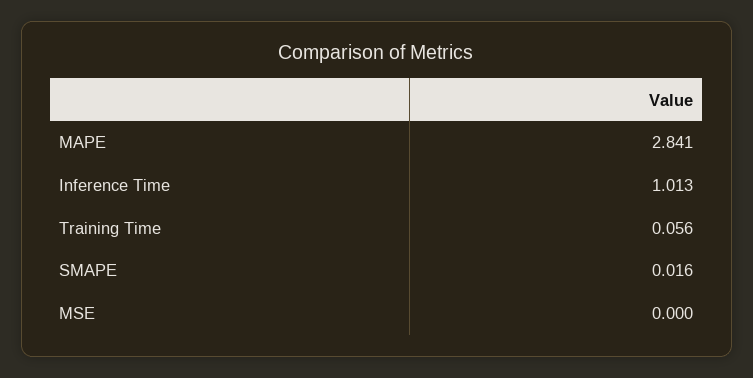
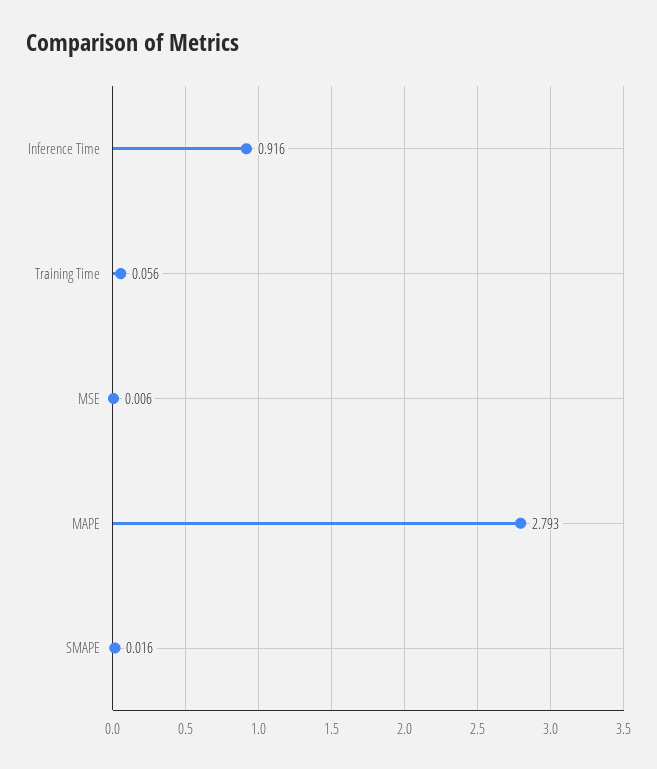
  {
-   "MAPE": 2.841,
+   "MAPE": 2.793,
-   "Inference Time": 1.013,
+   "Inference Time": 0.916,
    "Training Time": 0.056,
    "SMAPE": 0.016,
-   "MSE": 0
+   "MSE": 0.006
  }

